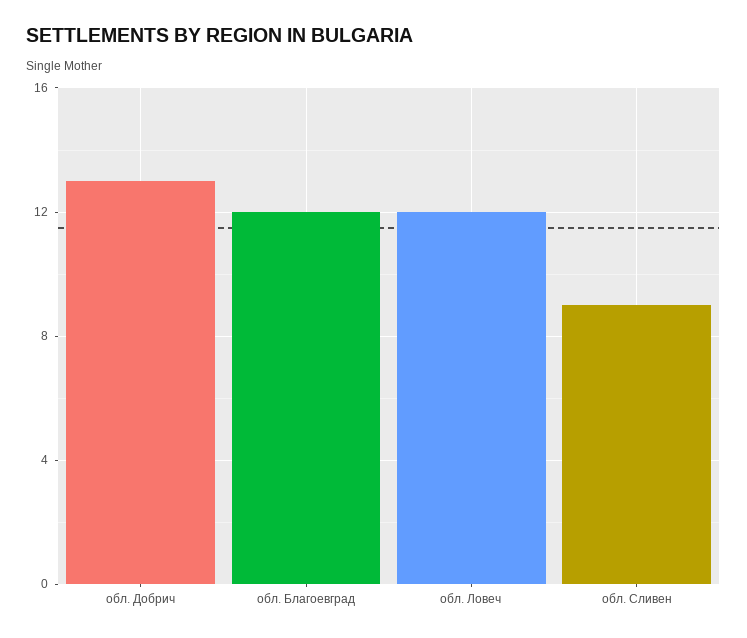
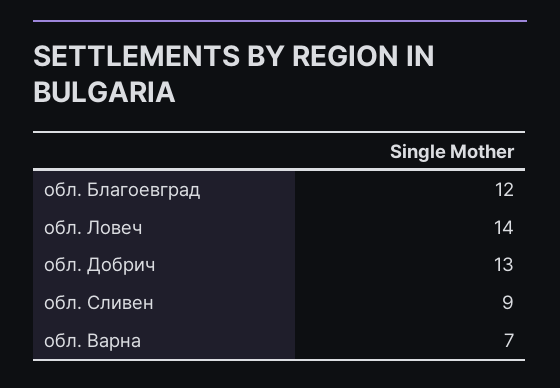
  {
    "обл. Добрич": 13,
    "обл. Благоевград": 12,
-   "обл. Ловеч": 12,
+   "обл. Ловеч": 14,
-   "обл. Сливен": 9
+   "обл. Сливен": 9,
+   "обл. Варна": 7
  }

